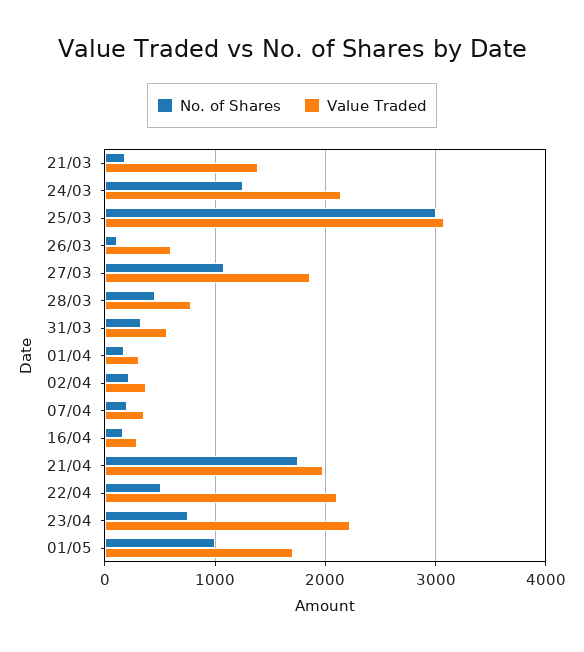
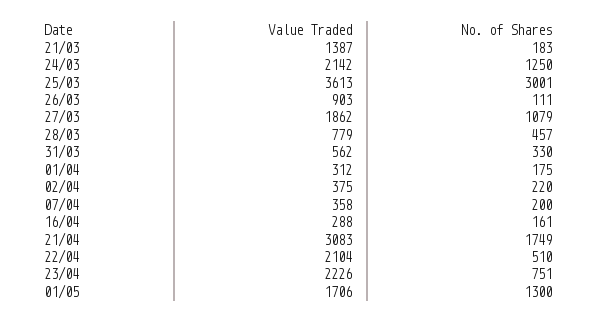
  {
    "No. of Shares": {
      "21/03": 183,
      "24/03": 1250,
      "25/03": 3001,
      "26/03": 111,
      "27/03": 1079,
      "28/03": 457,
      "31/03": 330,
      "01/04": 175,
      "02/04": 220,
      "07/04": 200,
      "16/04": 161,
      "21/04": 1749,
      "22/04": 510,
      "23/04": 751,
-     "01/05": 1000
+     "01/05": 1300
    },
    "Value Traded": {
      "21/03": 1387,
      "24/03": 2142,
-     "25/03": 3100,
+     "25/03": 3613,
-     "26/03": 600,
+     "26/03": 903,
      "27/03": 1862,
      "28/03": 779,
      "31/03": 562,
      "01/04": 312,
      "02/04": 375,
      "07/04": 358,
      "16/04": 288,
-     "21/04": 2000,
+     "21/04": 3083,
      "22/04": 2104,
      "23/04": 2226,
      "01/05": 1706
    }
  }

